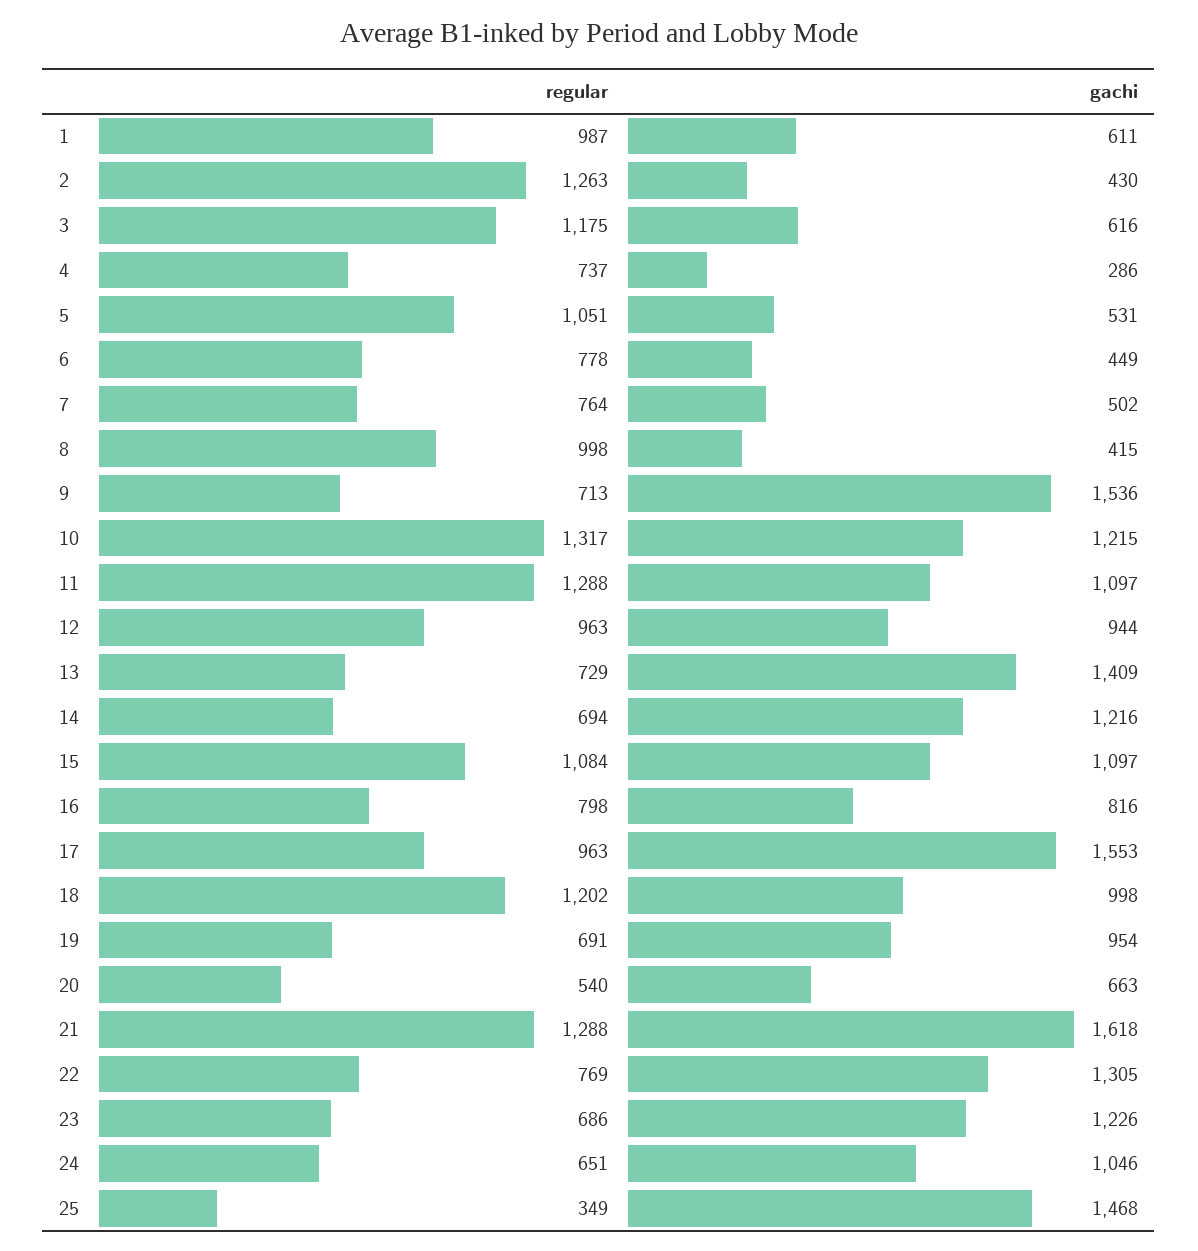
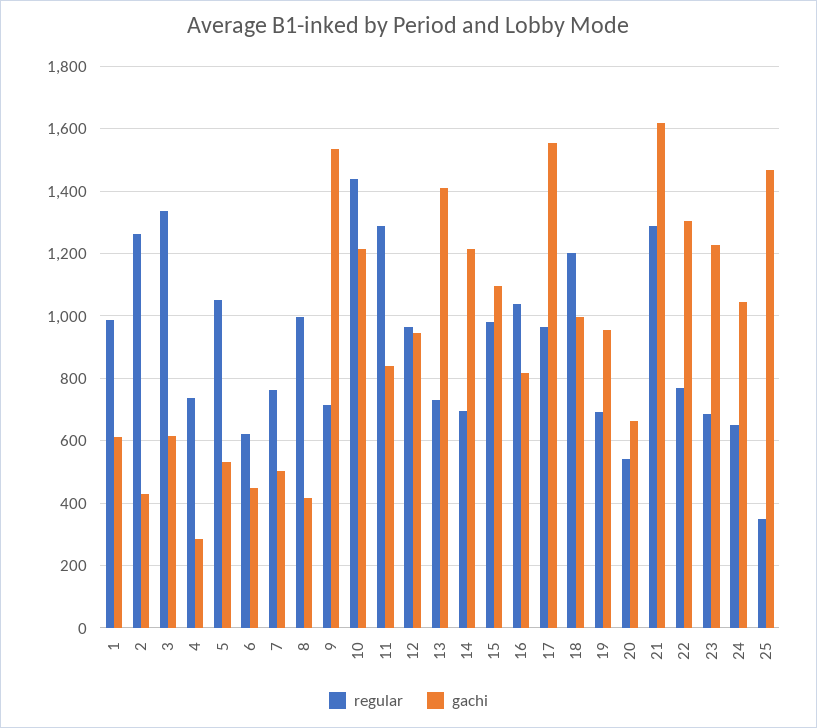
  {
    "regular": {
      "1": 987,
      "2": 1263,
-     "3": 1175,
+     "3": 1340,
      "4": 737,
      "5": 1051,
-     "6": 778,
+     "6": 620,
      "7": 764,
      "8": 998,
      "9": 713,
-     "10": 1317,
+     "10": 1440,
      "11": 1288,
      "12": 963,
      "13": 729,
      "14": 694,
-     "15": 1084,
+     "15": 980,
-     "16": 798,
+     "16": 1040,
      "17": 963,
      "18": 1202,
      "19": 691,
      "20": 540,
      "21": 1288,
      "22": 769,
      "23": 686,
      "24": 651,
      "25": 349
    },
    "gachi": {
      "1": 611,
      "2": 430,
      "3": 616,
      "4": 286,
      "5": 531,
      "6": 449,
      "7": 502,
      "8": 415,
      "9": 1536,
      "10": 1215,
-     "11": 1097,
+     "11": 840,
      "12": 944,
      "13": 1409,
      "14": 1216,
      "15": 1097,
      "16": 816,
      "17": 1553,
      "18": 998,
      "19": 954,
      "20": 663,
      "21": 1618,
      "22": 1305,
      "23": 1226,
      "24": 1046,
      "25": 1468
    }
  }

